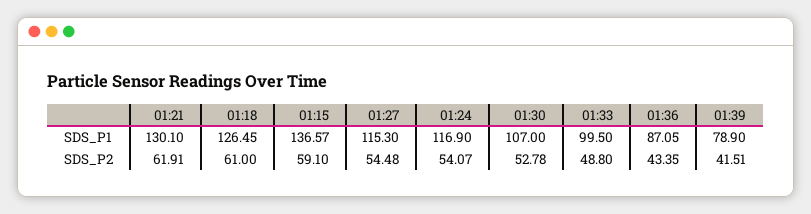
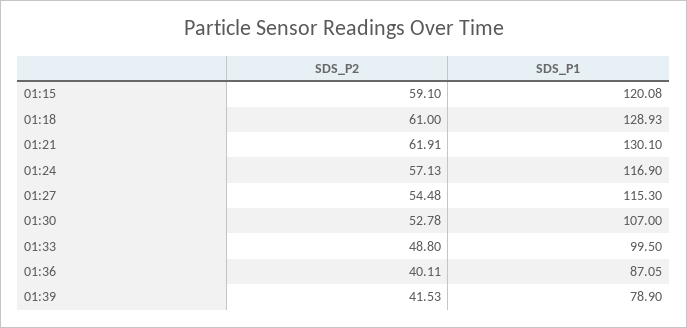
  {
    "01:21": {
      "SDS_P1": 130.1,
      "SDS_P2": 61.91
    },
    "01:18": {
-     "SDS_P1": 126.45,
+     "SDS_P1": 128.93,
      "SDS_P2": 61
    },
    "01:15": {
-     "SDS_P1": 136.57,
+     "SDS_P1": 120.08,
      "SDS_P2": 59.1
    },
    "01:27": {
      "SDS_P1": 115.3,
      "SDS_P2": 54.48
    },
    "01:24": {
      "SDS_P1": 116.9,
-     "SDS_P2": 54.07
+     "SDS_P2": 57.13
    },
    "01:30": {
      "SDS_P1": 107,
      "SDS_P2": 52.78
    },
    "01:33": {
      "SDS_P1": 99.5,
      "SDS_P2": 48.8
    },
    "01:36": {
      "SDS_P1": 87.05,
-     "SDS_P2": 43.35
+     "SDS_P2": 40.11
    },
    "01:39": {
      "SDS_P1": 78.9,
-     "SDS_P2": 41.51
+     "SDS_P2": 41.53
    }
  }

